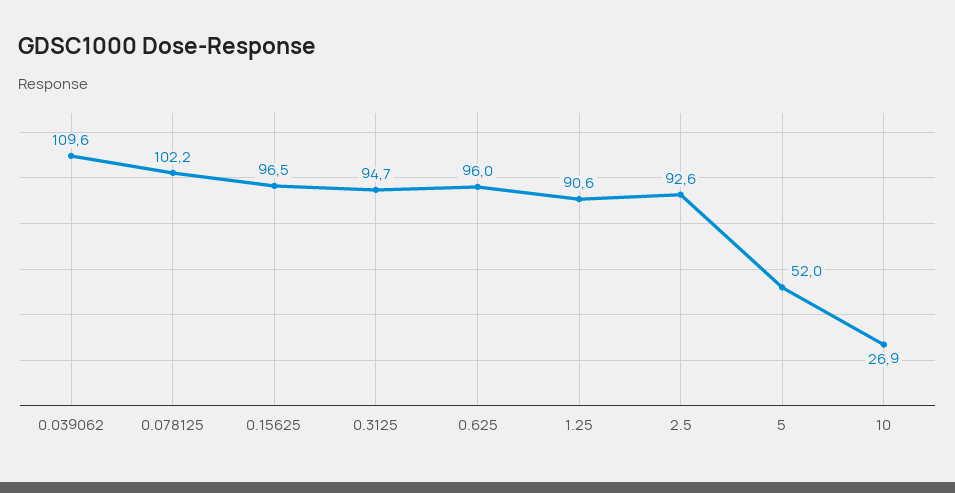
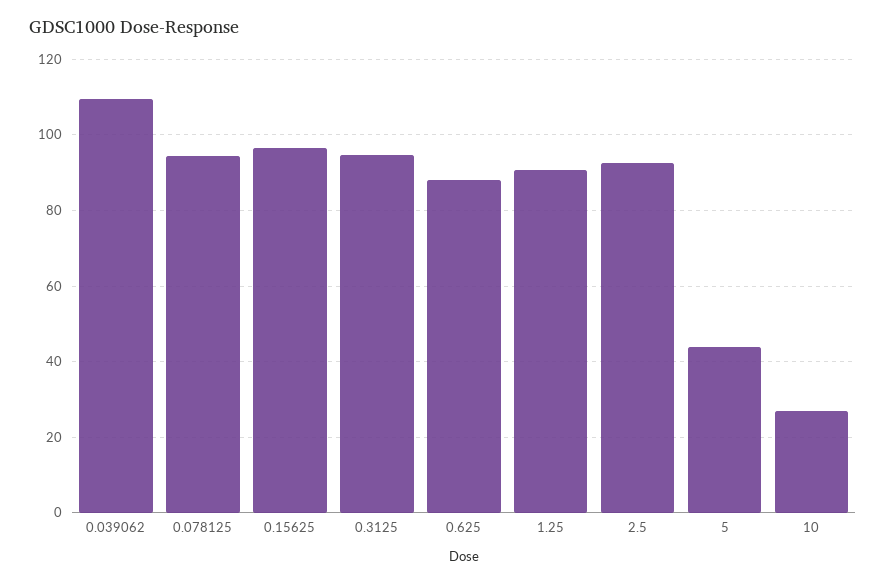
  {
    "0.039062": 109.6,
-   "0.078125": 102.2,
+   "0.078125": 94,
    "0.15625": 96.5,
    "0.3125": 94.7,
-   "0.625": 96,
+   "0.625": 88,
    "1.25": 90.6,
    "2.5": 92.6,
-   "5": 52,
+   "5": 44,
    "10": 26.9
  }

